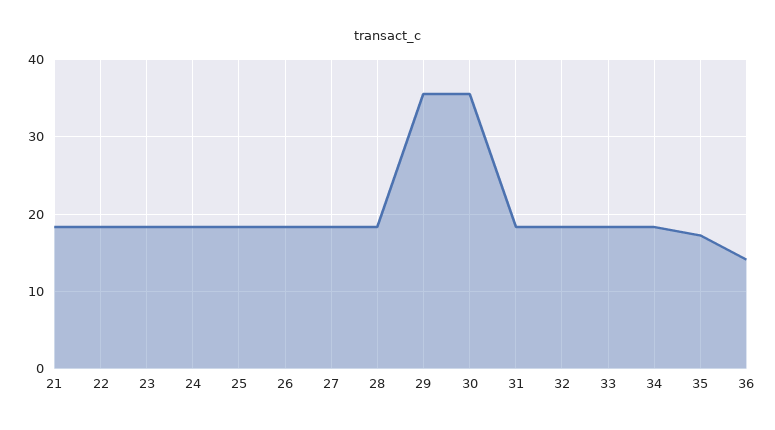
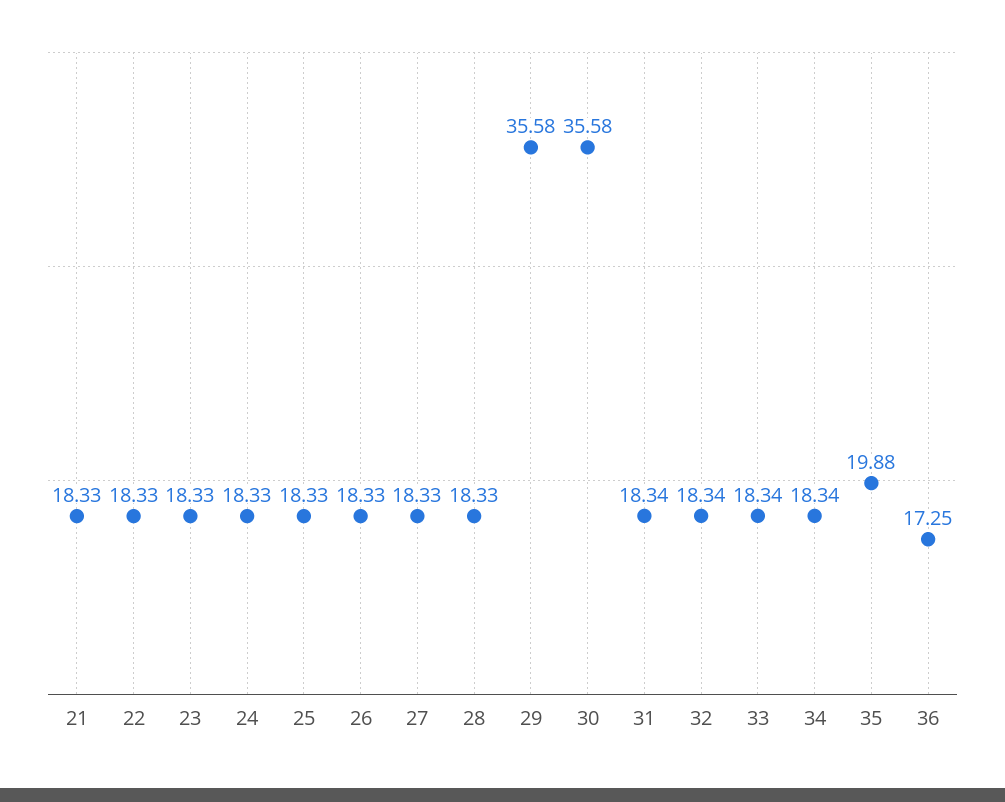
  {
    "21": 18.33,
    "22": 18.33,
    "23": 18.33,
    "24": 18.33,
    "25": 18.33,
    "26": 18.33,
    "27": 18.33,
    "28": 18.33,
    "29": 35.58,
    "30": 35.58,
    "31": 18.34,
    "32": 18.34,
    "33": 18.34,
    "34": 18.34,
-   "35": 17,
+   "35": 19.88,
-   "36": 14
+   "36": 17.25
  }

